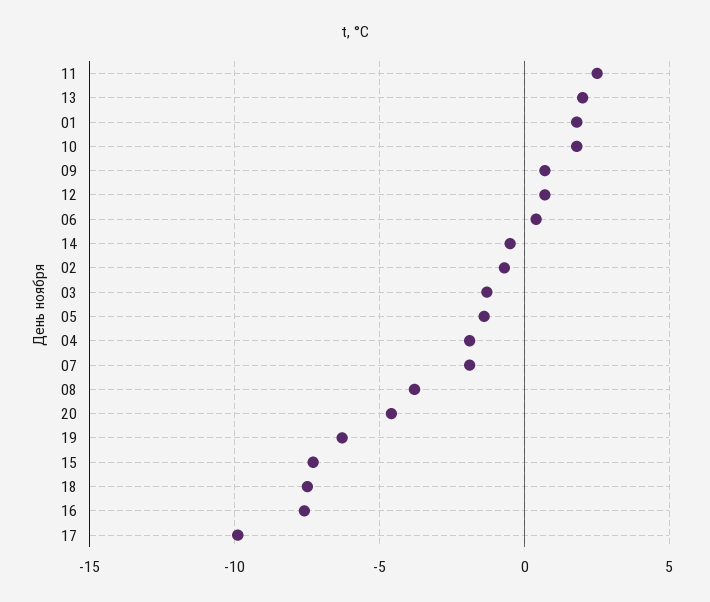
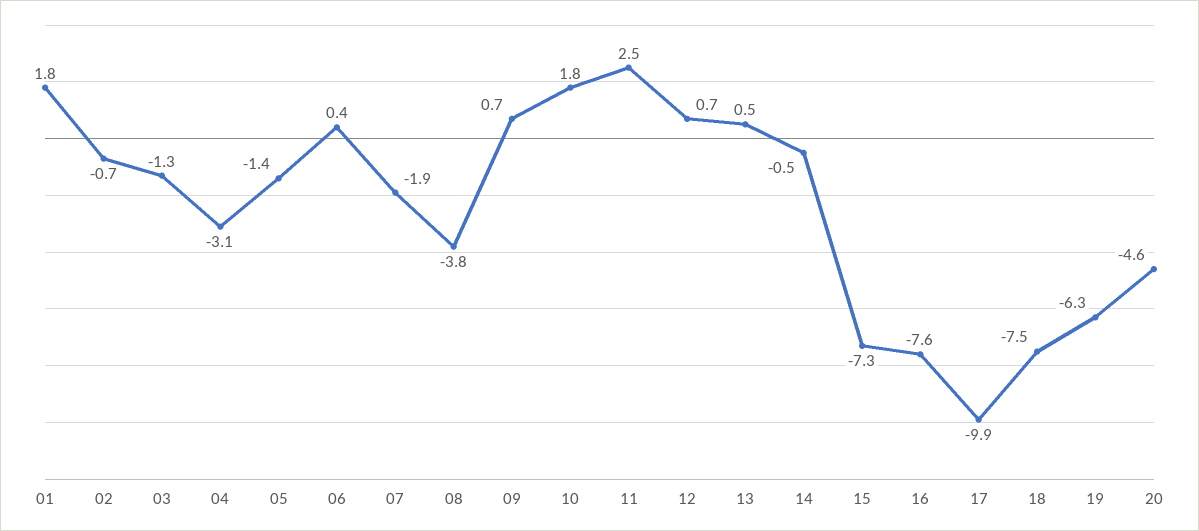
  {
    "11": 2.5,
-   "13": 2,
+   "13": 0.5,
    "01": 1.8,
    "10": 1.8,
    "09": 0.7,
    "12": 0.7,
    "06": 0.4,
    "14": -0.5,
    "02": -0.7,
    "03": -1.3,
    "05": -1.4,
-   "04": -2,
+   "04": -3.1,
    "07": -1.9,
    "08": -3.8,
    "20": -4.6,
    "19": -6.3,
    "15": -7.3,
    "18": -7.5,
    "16": -7.6,
    "17": -9.9
  }

